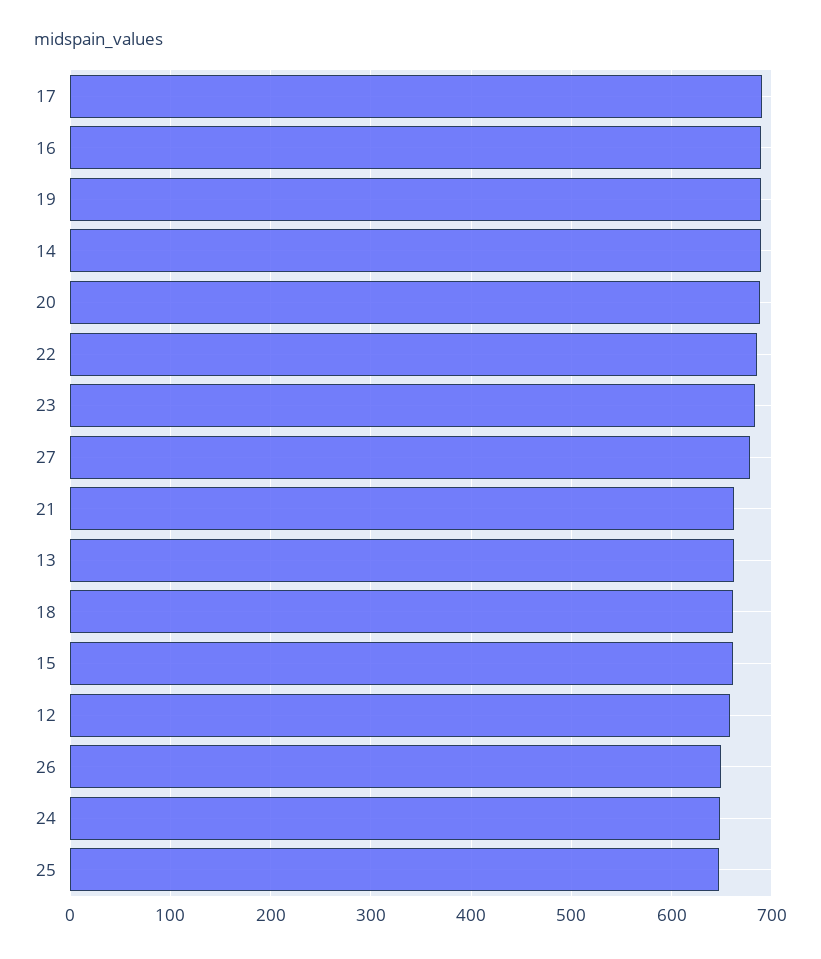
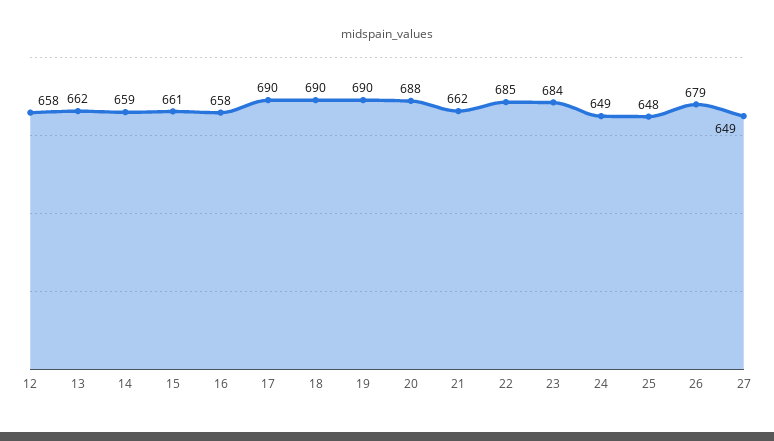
  {
    "17": 690,
-   "16": 690,
+   "16": 658,
    "19": 690,
-   "14": 690,
+   "14": 659,
    "20": 688,
    "22": 685,
    "23": 684,
-   "27": 680,
+   "27": 649,
    "21": 662,
    "13": 662,
-   "18": 660,
+   "18": 690,
    "15": 661,
    "12": 658,
-   "26": 650,
+   "26": 679,
    "24": 649,
    "25": 648
  }

